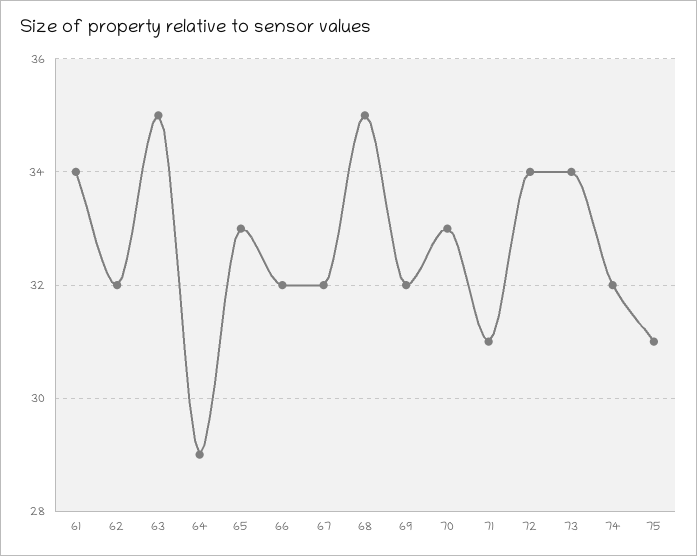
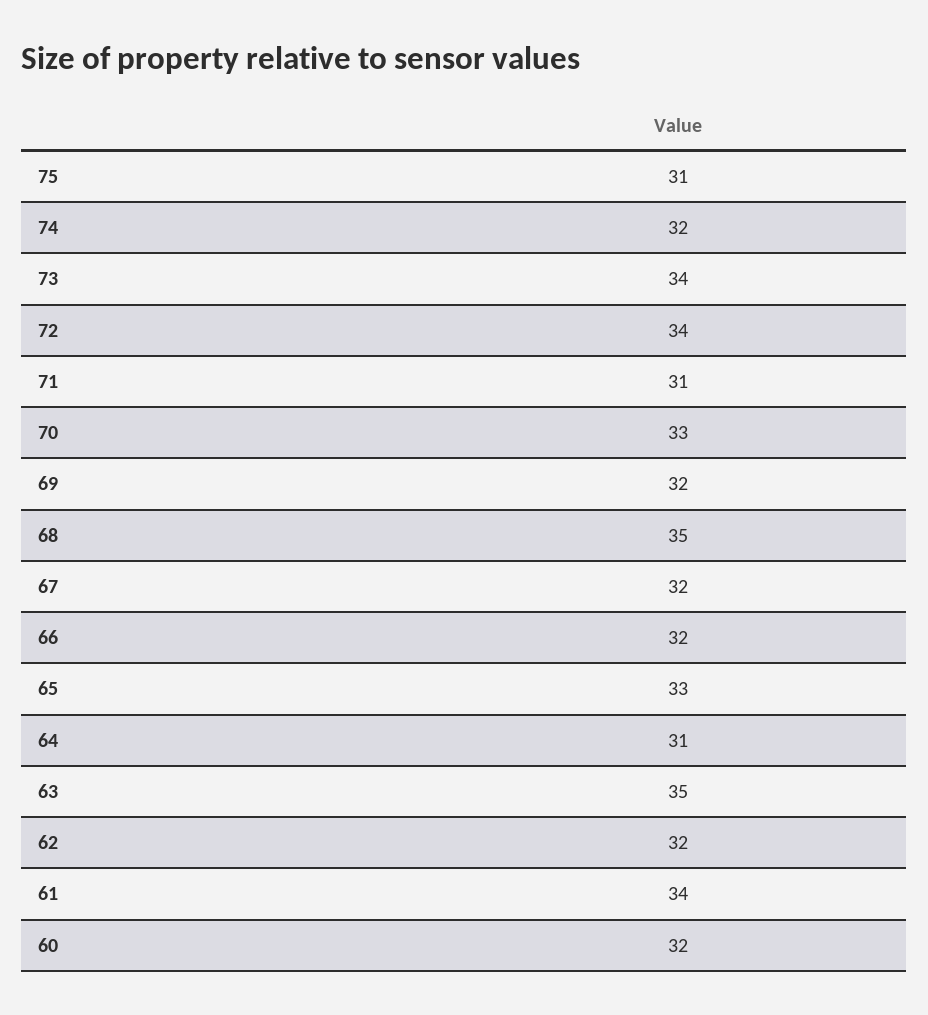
  {
    "61": 34,
    "62": 32,
    "63": 35,
-   "64": 29,
+   "64": 31,
    "65": 33,
    "66": 32,
    "67": 32,
    "68": 35,
    "69": 32,
    "70": 33,
    "71": 31,
    "72": 34,
    "73": 34,
    "74": 32,
-   "75": 31
+   "75": 31,
+   "60": 32
  }

